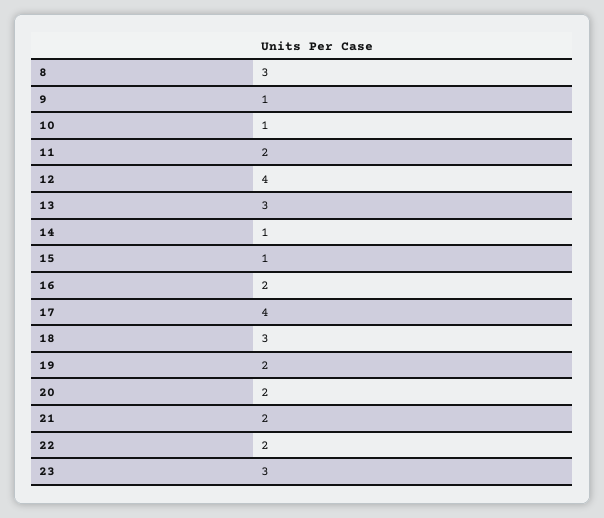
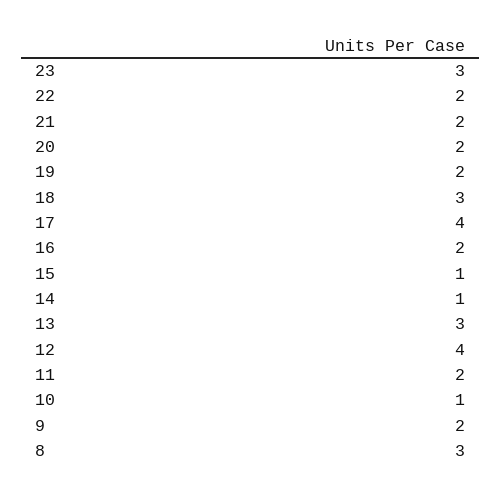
  {
    "8": 3,
-   "9": 1,
+   "9": 2,
    "10": 1,
    "11": 2,
    "12": 4,
    "13": 3,
    "14": 1,
    "15": 1,
    "16": 2,
    "17": 4,
    "18": 3,
    "19": 2,
    "20": 2,
    "21": 2,
    "22": 2,
    "23": 3
  }

